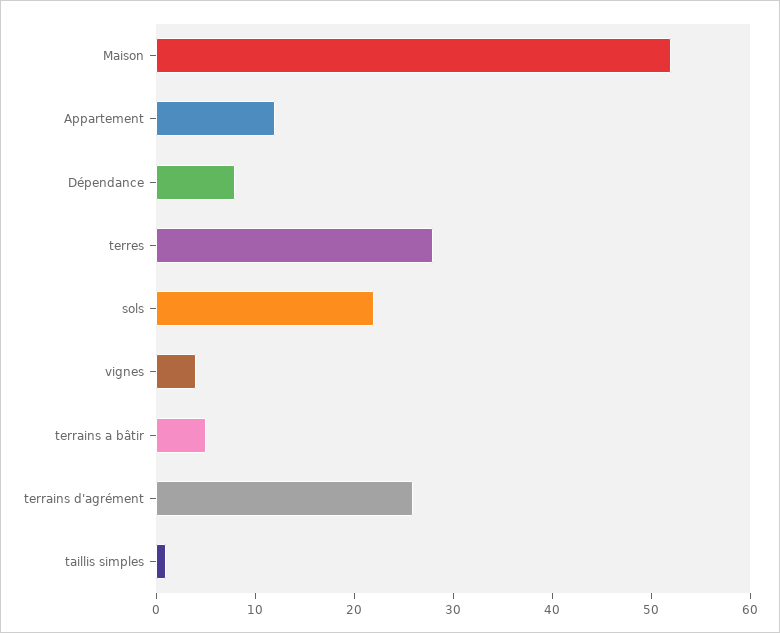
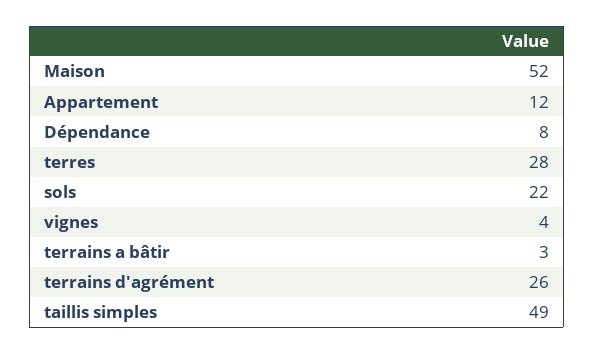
  {
    "Maison": 52,
    "Appartement": 12,
    "Dépendance": 8,
    "terres": 28,
    "sols": 22,
    "vignes": 4,
-   "terrains a bâtir": 5,
+   "terrains a bâtir": 3,
    "terrains d'agrément": 26,
-   "taillis simples": 1
+   "taillis simples": 49
  }

